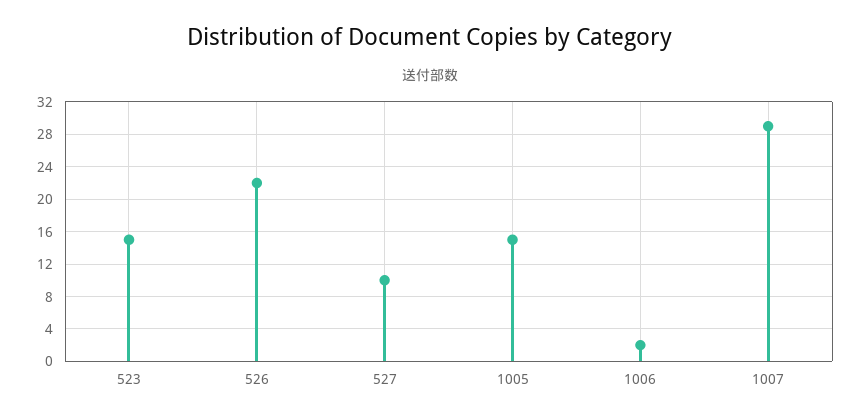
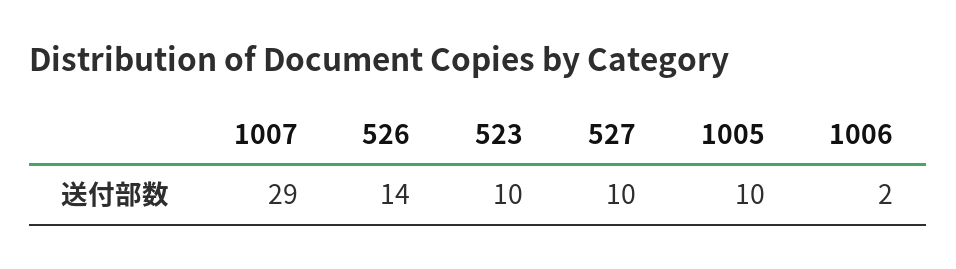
  {
-   "523": 15,
+   "523": 10,
-   "526": 22,
+   "526": 14,
    "527": 10,
-   "1005": 15,
+   "1005": 10,
    "1006": 2,
    "1007": 29
  }

